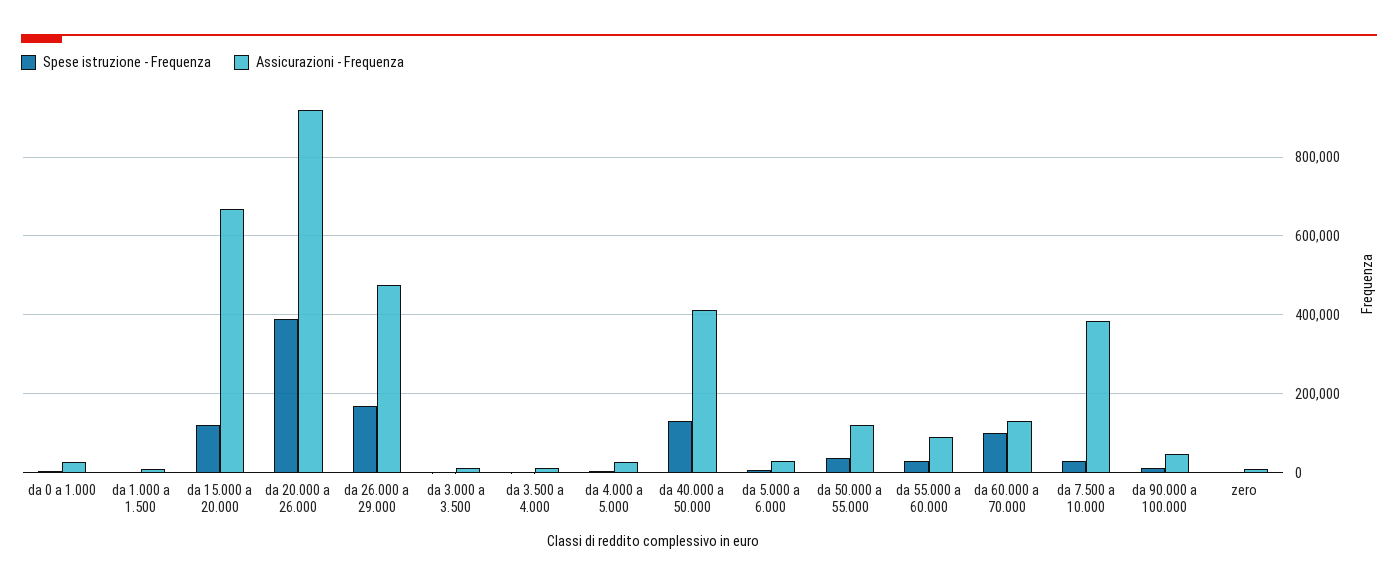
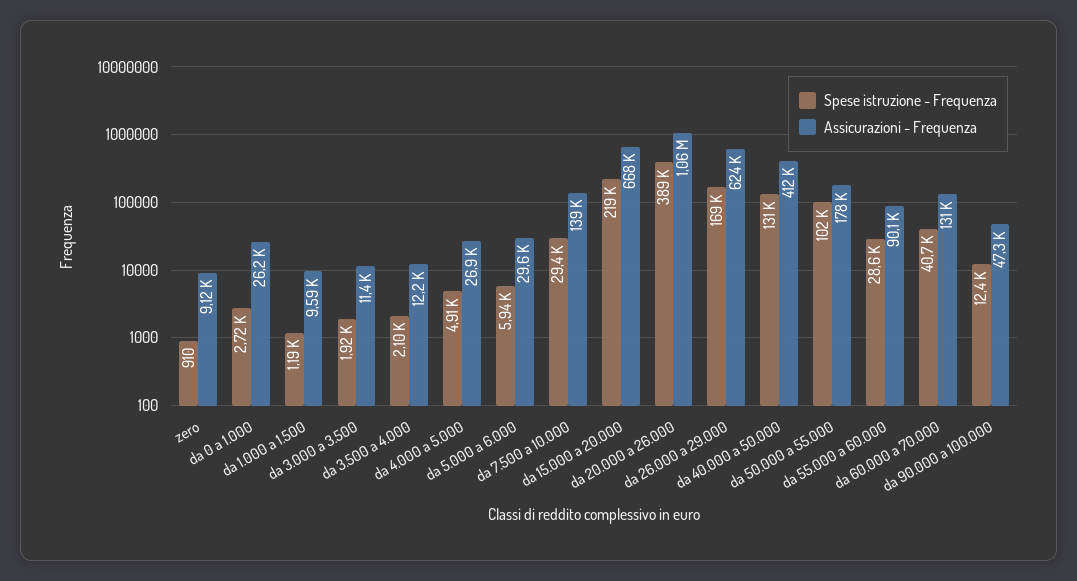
  {
    "Spese istruzione - Frequenza": {
      "da 0 a 1.000": 2720,
      "da 1.000 a 1.500": 1190,
-     "da 15.000 a 20.000": 120000,
+     "da 15.000 a 20.000": 219000,
      "da 20.000 a 26.000": 389000,
      "da 26.000 a 29.000": 169000,
      "da 3.000 a 3.500": 1920,
      "da 3.500 a 4.000": 2100,
      "da 4.000 a 5.000": 4910,
      "da 40.000 a 50.000": 131000,
      "da 5.000 a 6.000": 5940,
-     "da 50.000 a 55.000": 40000,
+     "da 50.000 a 55.000": 102000,
      "da 55.000 a 60.000": 28600,
-     "da 60.000 a 70.000": 100000,
+     "da 60.000 a 70.000": 40700,
      "da 7.500 a 10.000": 29400,
      "da 90.000 a 100.000": 12400,
      "zero": 910
    },
    "Assicurazioni - Frequenza": {
      "da 0 a 1.000": 26200,
      "da 1.000 a 1.500": 9590,
      "da 15.000 a 20.000": 668000,
-     "da 20.000 a 26.000": 920000,
+     "da 20.000 a 26.000": 1060000,
-     "da 26.000 a 29.000": 480000,
+     "da 26.000 a 29.000": 624000,
      "da 3.000 a 3.500": 11400,
      "da 3.500 a 4.000": 12200,
      "da 4.000 a 5.000": 26900,
      "da 40.000 a 50.000": 412000,
      "da 5.000 a 6.000": 29600,
-     "da 50.000 a 55.000": 120000,
+     "da 50.000 a 55.000": 178000,
      "da 55.000 a 60.000": 90100,
      "da 60.000 a 70.000": 131000,
-     "da 7.500 a 10.000": 380000,
+     "da 7.500 a 10.000": 139000,
      "da 90.000 a 100.000": 47300,
      "zero": 9120
    }
  }

